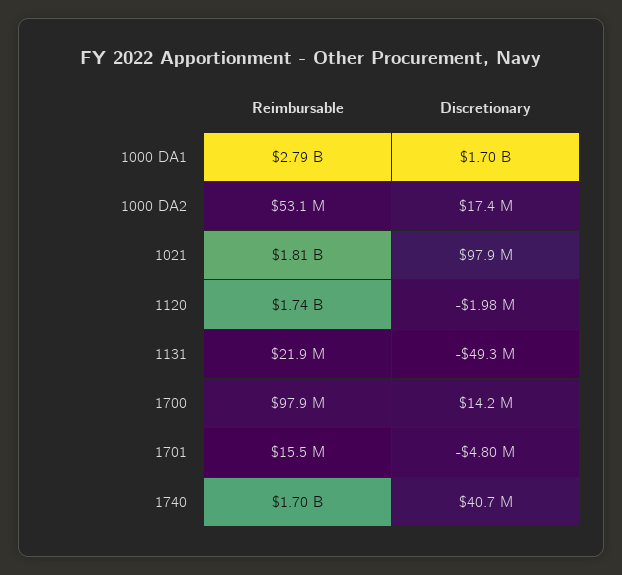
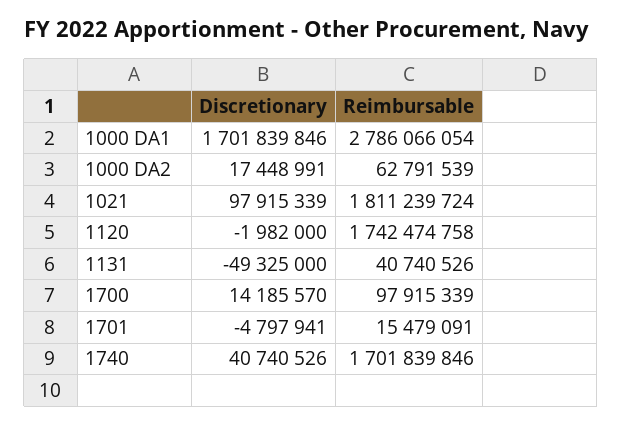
  {
    "Reimbursable": {
      "1000 DA1": 2786066054,
-     "1000 DA2": 53100000,
+     "1000 DA2": 62791539,
      "1021": 1811239724,
      "1120": 1742474758,
-     "1131": 21900000,
+     "1131": 40740526,
      "1700": 97915339,
      "1701": 15479091,
      "1740": 1701839846
    },
    "Discretionary": {
      "1000 DA1": 1701839846,
      "1000 DA2": 17448991,
      "1021": 97915339,
      "1120": -1982000,
      "1131": -49325000,
      "1700": 14185570,
      "1701": -4797941,
      "1740": 40740526
    }
  }

